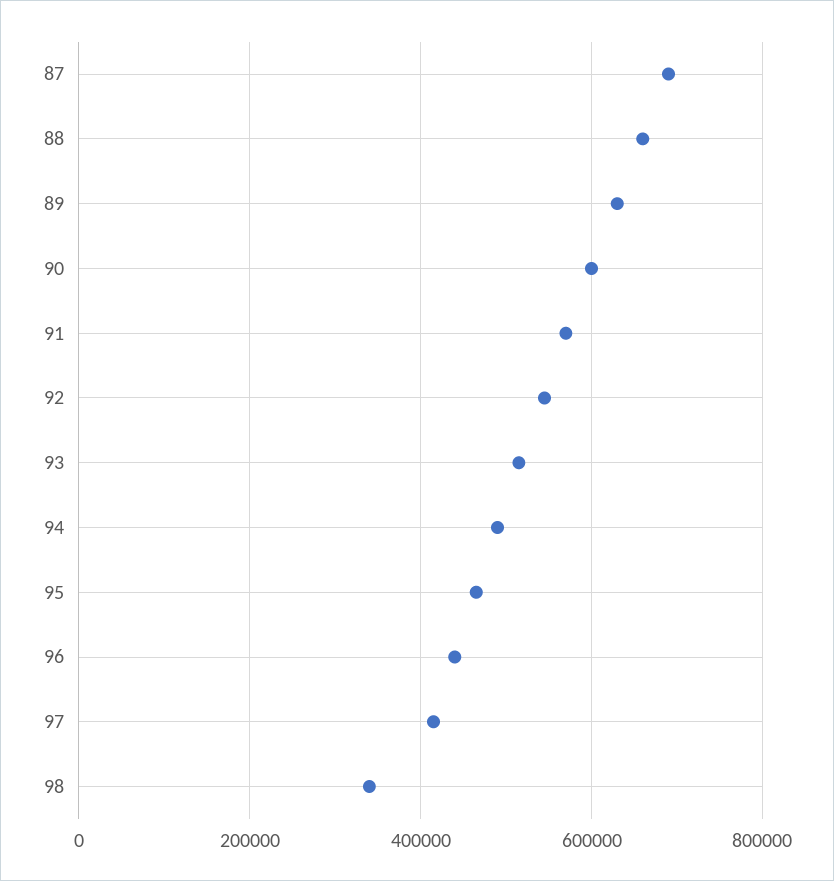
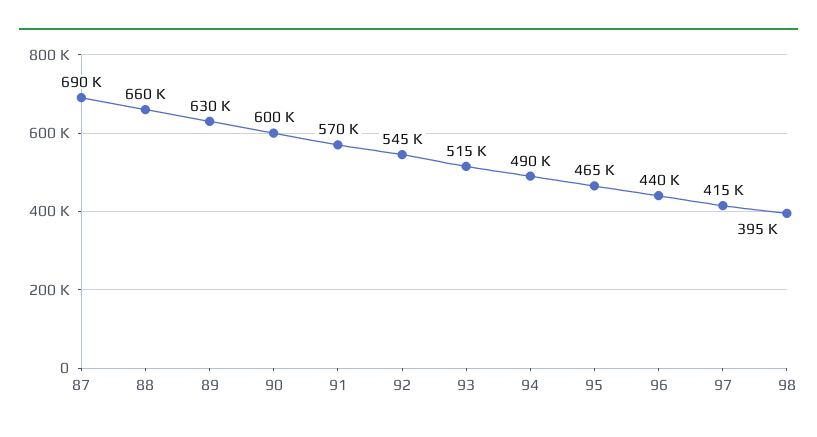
  {
    "87": 690000,
    "88": 660000,
    "89": 630000,
    "90": 600000,
    "91": 570000,
    "92": 545000,
    "93": 515000,
    "94": 490000,
    "95": 465000,
    "96": 440000,
    "97": 415000,
-   "98": 340000
+   "98": 395000
  }

